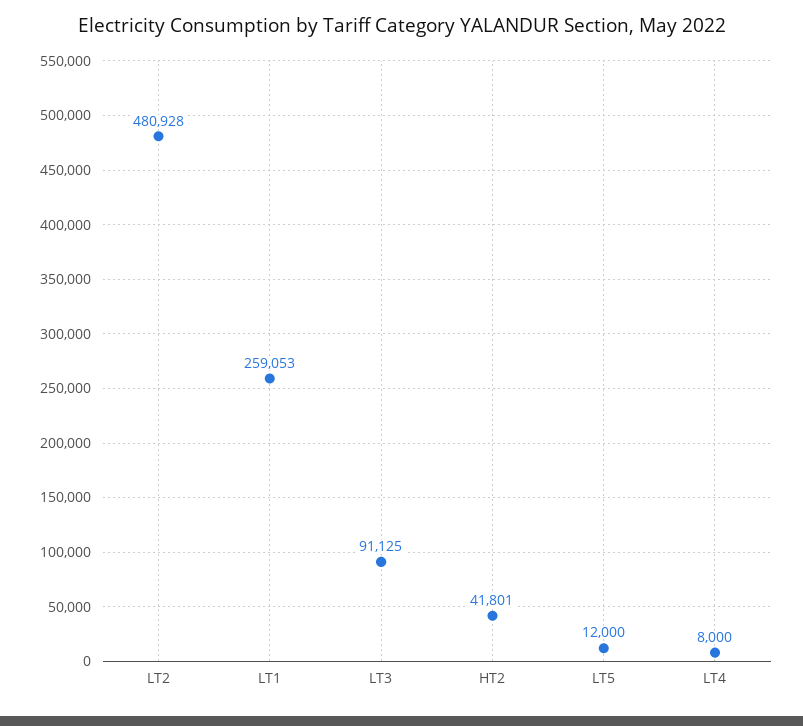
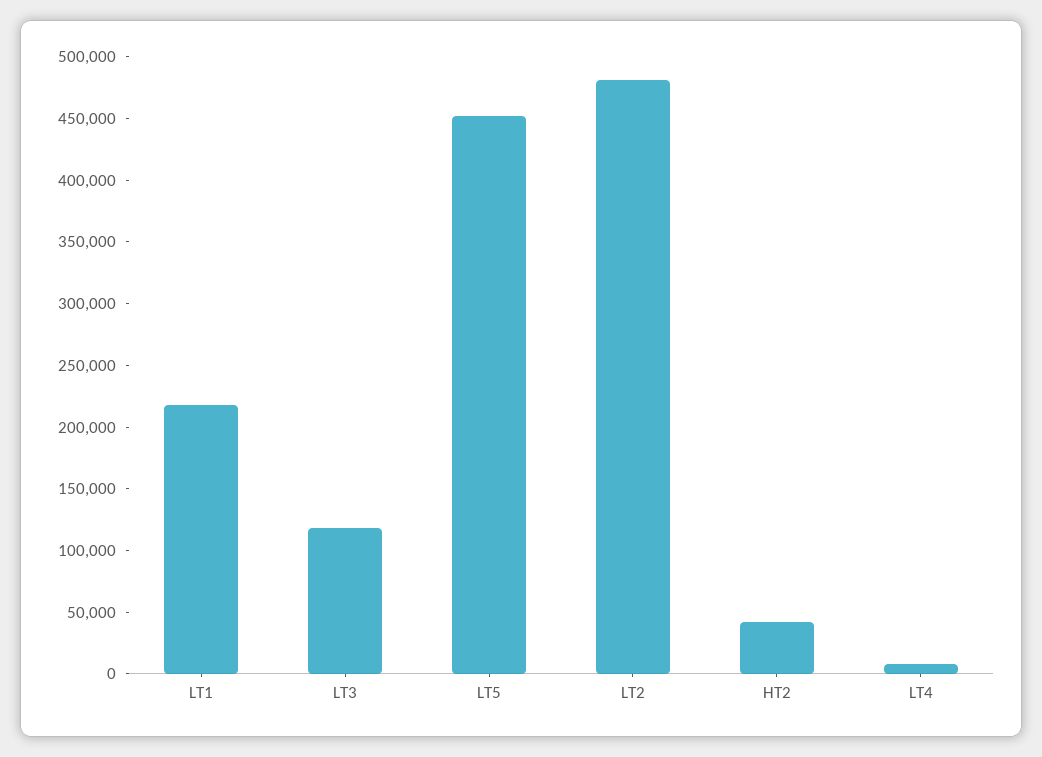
  {
    "LT2": 480928,
-   "LT1": 259053,
+   "LT1": 220000,
-   "LT3": 91125,
+   "LT3": 120000,
    "HT2": 41801,
-   "LT5": 12000,
+   "LT5": 450000,
    "LT4": 8000
  }

